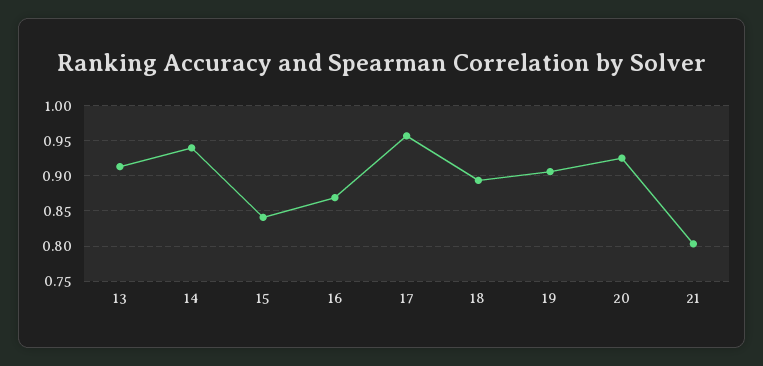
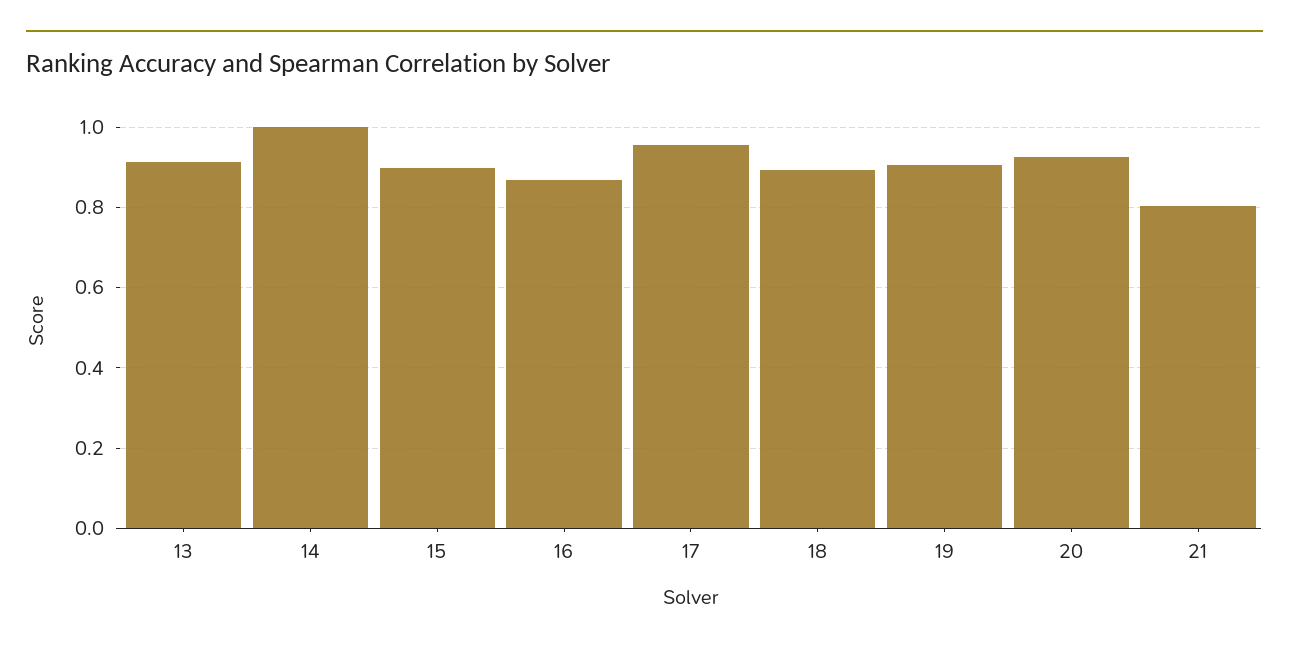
  {
    "13": 0.91,
-   "14": 0.94,
+   "14": 1,
-   "15": 0.84,
+   "15": 0.9,
    "16": 0.87,
    "17": 0.96,
    "18": 0.89,
    "19": 0.91,
    "20": 0.93,
    "21": 0.8
  }

